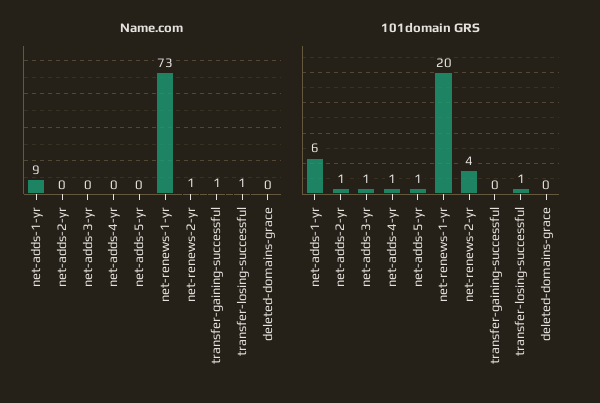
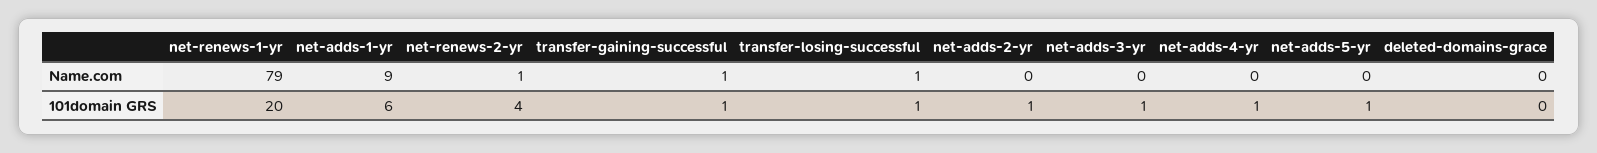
  {
    "Name.com": {
      "net-adds-1-yr": 9,
      "net-adds-2-yr": 0,
      "net-adds-3-yr": 0,
      "net-adds-4-yr": 0,
      "net-adds-5-yr": 0,
-     "net-renews-1-yr": 73,
+     "net-renews-1-yr": 79,
      "net-renews-2-yr": 1,
      "transfer-gaining-successful": 1,
      "transfer-losing-successful": 1,
      "deleted-domains-grace": 0
    },
    "101domain GRS": {
      "net-adds-1-yr": 6,
      "net-adds-2-yr": 1,
      "net-adds-3-yr": 1,
      "net-adds-4-yr": 1,
      "net-adds-5-yr": 1,
      "net-renews-1-yr": 20,
      "net-renews-2-yr": 4,
-     "transfer-gaining-successful": 0,
+     "transfer-gaining-successful": 1,
      "transfer-losing-successful": 1,
      "deleted-domains-grace": 0
    }
  }

